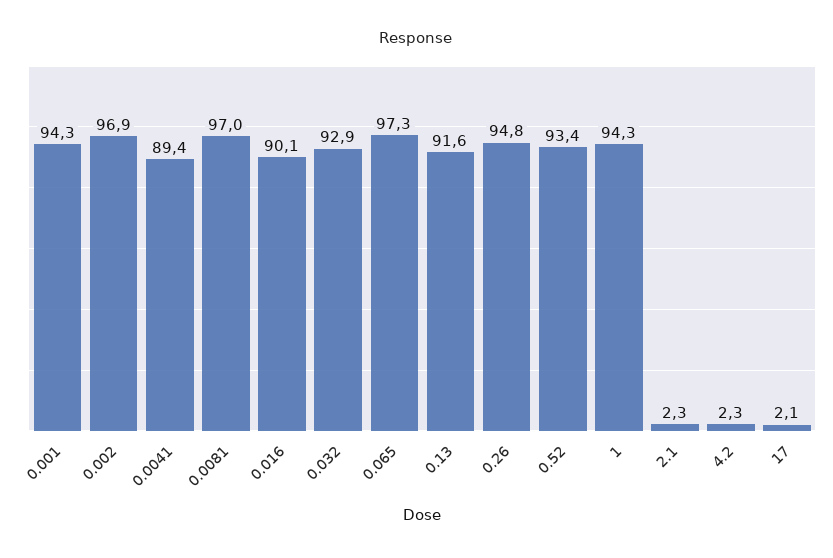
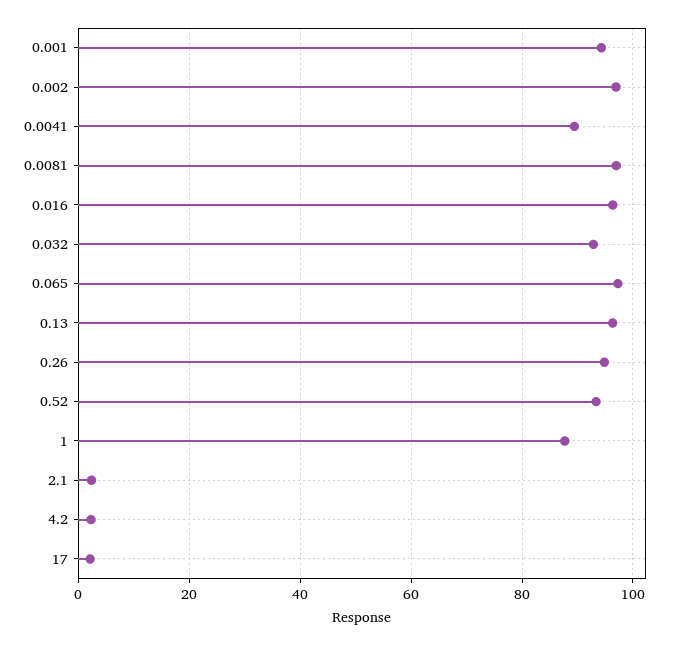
  {
    "0.001": 94.3,
    "0.002": 96.9,
    "0.0041": 89.4,
    "0.0081": 97,
-   "0.016": 90.1,
+   "0.016": 96,
    "0.032": 92.9,
    "0.065": 97.3,
-   "0.13": 91.6,
+   "0.13": 96,
    "0.26": 94.8,
    "0.52": 93.4,
-   "1": 94.3,
+   "1": 88,
    "2.1": 2.3,
    "4.2": 2.3,
    "17": 2.1
  }

